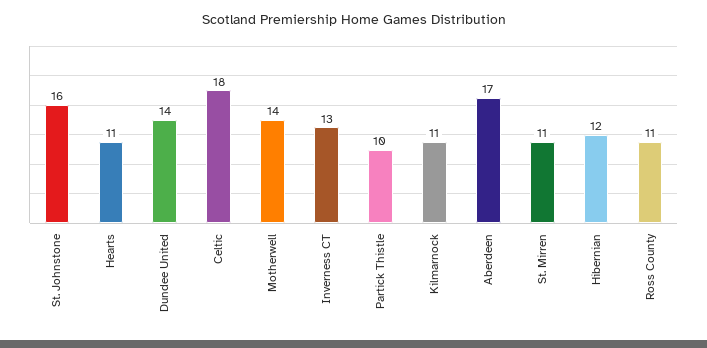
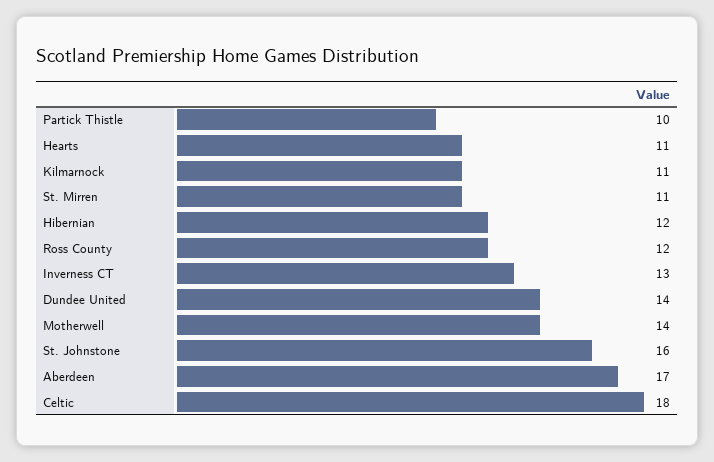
  {
    "St. Johnstone": 16,
    "Hearts": 11,
    "Dundee United": 14,
    "Celtic": 18,
    "Motherwell": 14,
    "Inverness CT": 13,
    "Partick Thistle": 10,
    "Kilmarnock": 11,
    "Aberdeen": 17,
    "St. Mirren": 11,
    "Hibernian": 12,
-   "Ross County": 11
+   "Ross County": 12
  }

